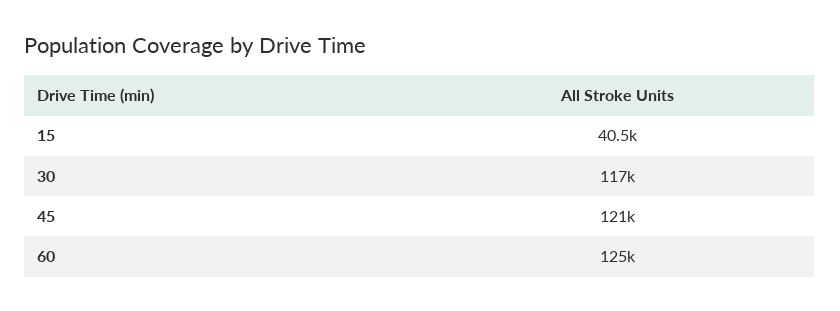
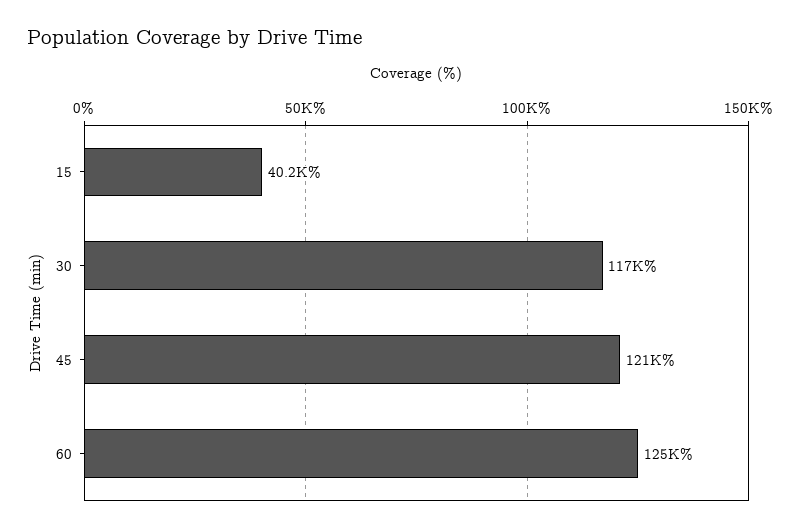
  {
-   "15": 40500,
+   "15": 40200,
    "30": 117000,
    "45": 121000,
    "60": 125000
  }

